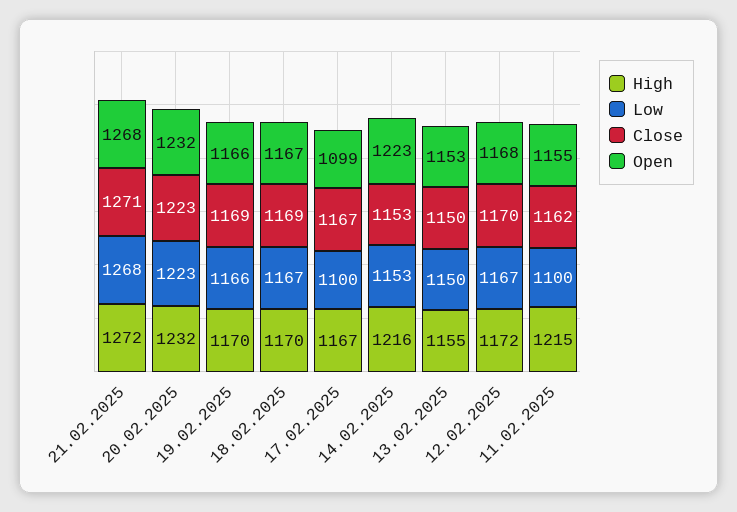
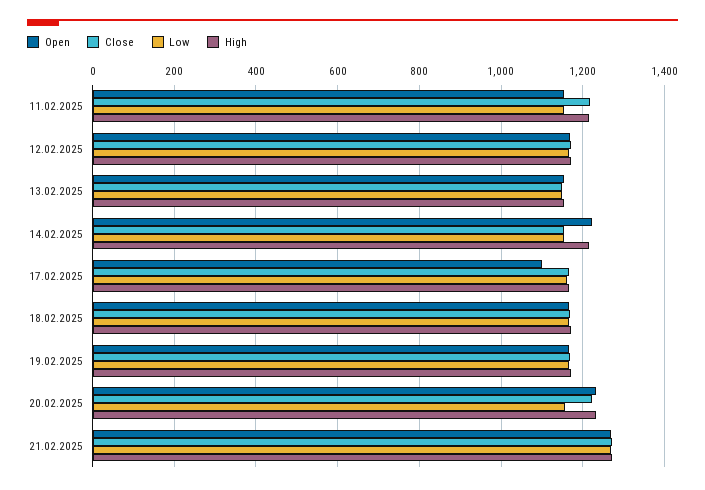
  {
    "High": {
      "21.02.2025": 1272,
      "20.02.2025": 1232,
      "19.02.2025": 1170,
      "18.02.2025": 1170,
      "17.02.2025": 1167,
      "14.02.2025": 1216,
      "13.02.2025": 1155,
      "12.02.2025": 1172,
      "11.02.2025": 1215
    },
    "Low": {
      "21.02.2025": 1268,
-     "20.02.2025": 1223,
+     "20.02.2025": 1160,
      "19.02.2025": 1166,
      "18.02.2025": 1167,
-     "17.02.2025": 1100,
+     "17.02.2025": 1160,
      "14.02.2025": 1153,
      "13.02.2025": 1150,
      "12.02.2025": 1167,
-     "11.02.2025": 1100
+     "11.02.2025": 1160
    },
    "Close": {
      "21.02.2025": 1271,
      "20.02.2025": 1223,
      "19.02.2025": 1169,
      "18.02.2025": 1169,
      "17.02.2025": 1167,
      "14.02.2025": 1153,
      "13.02.2025": 1150,
      "12.02.2025": 1170,
-     "11.02.2025": 1162
+     "11.02.2025": 1220
    },
    "Open": {
      "21.02.2025": 1268,
      "20.02.2025": 1232,
      "19.02.2025": 1166,
      "18.02.2025": 1167,
      "17.02.2025": 1099,
      "14.02.2025": 1223,
      "13.02.2025": 1153,
      "12.02.2025": 1168,
      "11.02.2025": 1155
    }
  }

